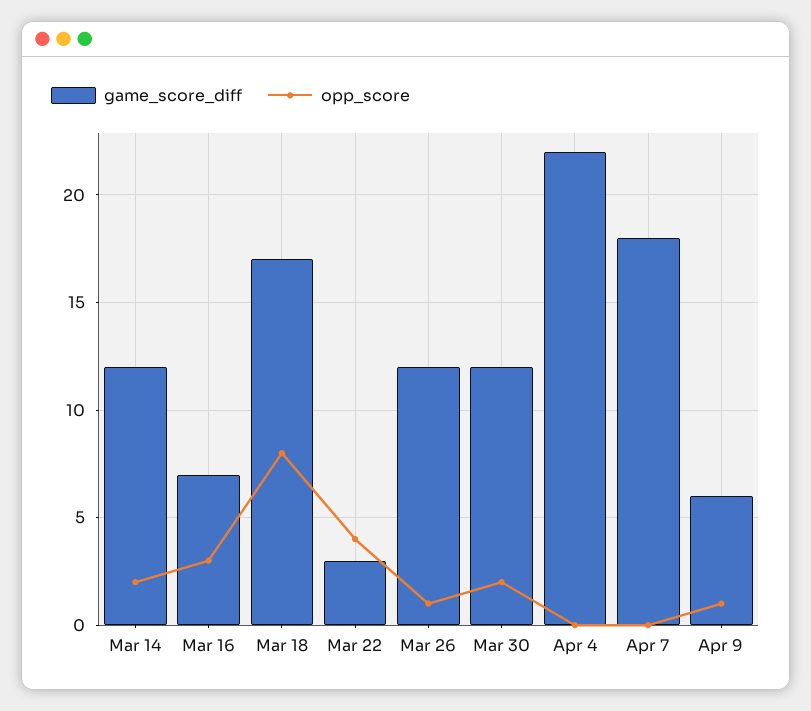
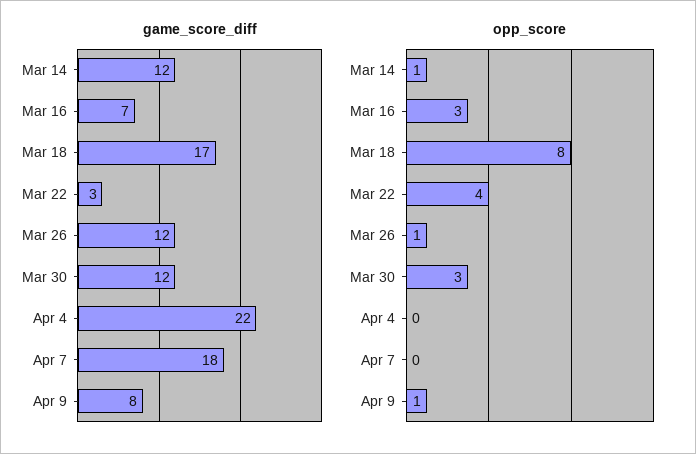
  {
    "game_score_diff": {
      "Mar 14": 12,
      "Mar 16": 7,
      "Mar 18": 17,
      "Mar 22": 3,
      "Mar 26": 12,
      "Mar 30": 12,
      "Apr 4": 22,
      "Apr 7": 18,
-     "Apr 9": 6
+     "Apr 9": 8
    },
    "opp_score": {
-     "Mar 14": 2,
+     "Mar 14": 1,
      "Mar 16": 3,
      "Mar 18": 8,
      "Mar 22": 4,
      "Mar 26": 1,
-     "Mar 30": 2,
+     "Mar 30": 3,
      "Apr 4": 0,
      "Apr 7": 0,
      "Apr 9": 1
    }
  }

